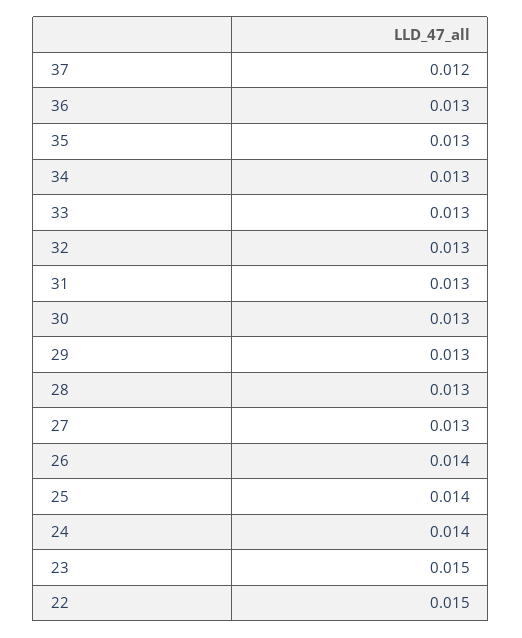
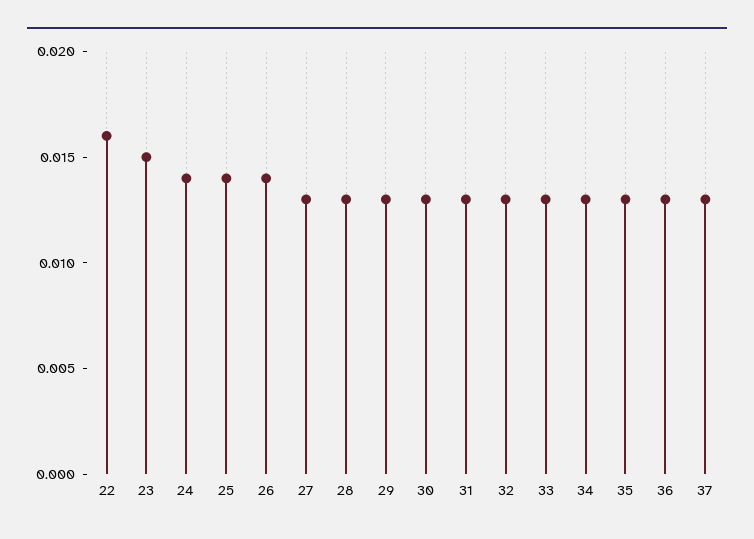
  {
-   "37": 0.012,
+   "37": 0.013,
    "36": 0.013,
    "35": 0.013,
    "34": 0.013,
    "33": 0.013,
    "32": 0.013,
    "31": 0.013,
    "30": 0.013,
    "29": 0.013,
    "28": 0.013,
    "27": 0.013,
    "26": 0.014,
    "25": 0.014,
    "24": 0.014,
    "23": 0.015,
-   "22": 0.015
+   "22": 0.016
  }

